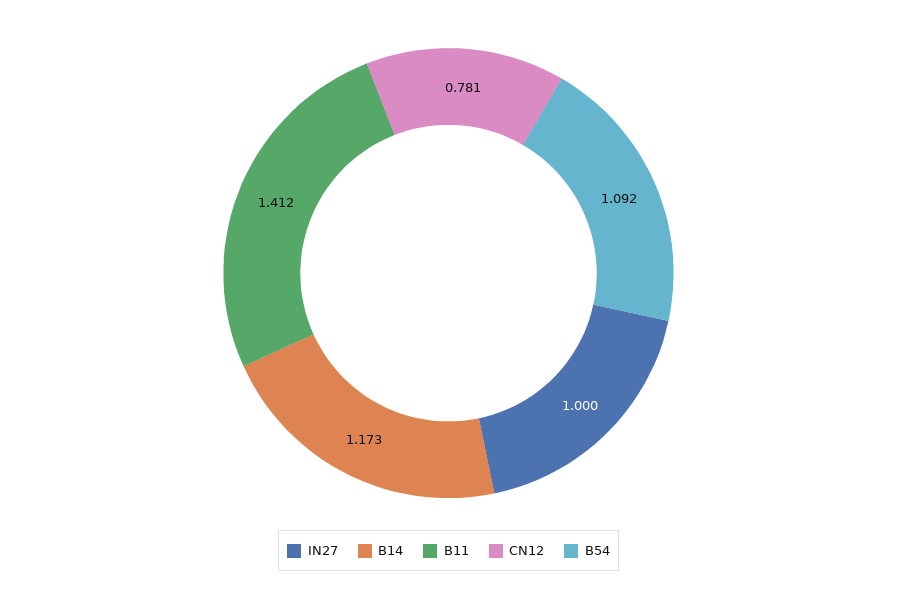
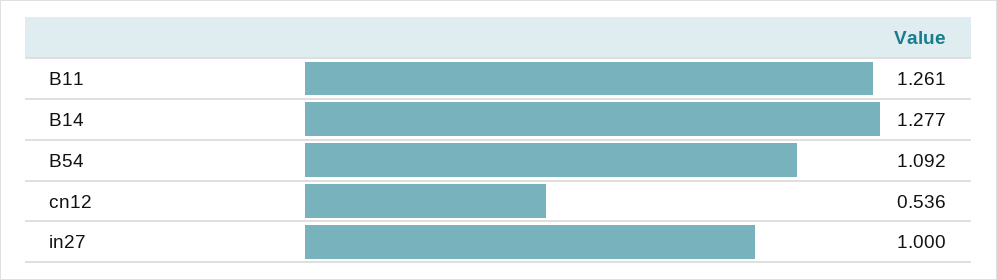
  {
    "IN27": 1,
-   "B14": 1.173,
+   "B14": 1.277,
-   "B11": 1.412,
+   "B11": 1.261,
-   "CN12": 0.781,
+   "CN12": 0.536,
    "B54": 1.092
  }

